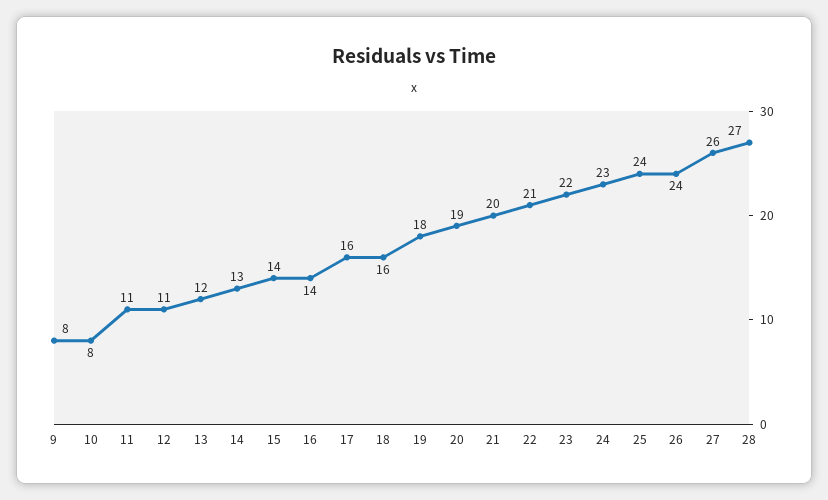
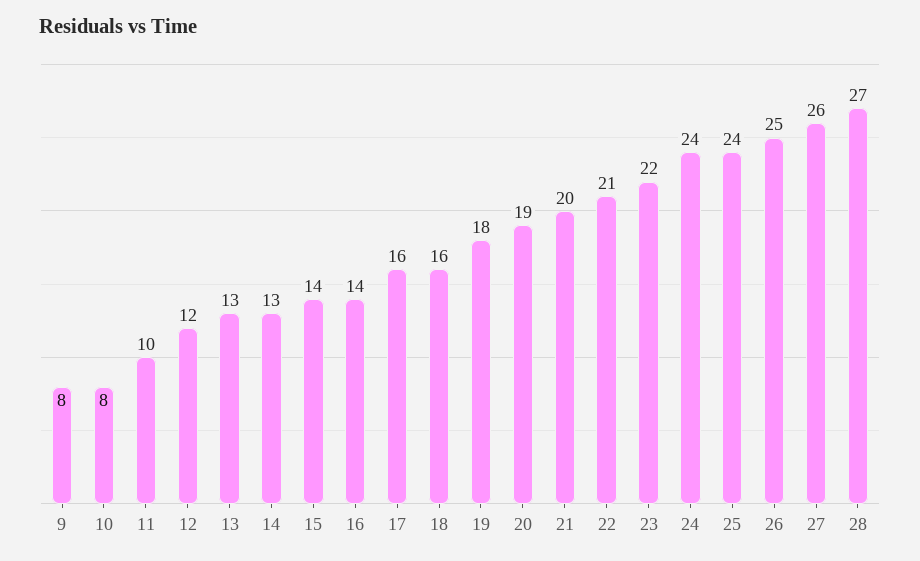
  {
    "9": 8,
    "10": 8,
-   "11": 11,
+   "11": 10,
-   "12": 11,
+   "12": 12,
-   "13": 12,
+   "13": 13,
    "14": 13,
    "15": 14,
    "16": 14,
    "17": 16,
    "18": 16,
    "19": 18,
    "20": 19,
    "21": 20,
    "22": 21,
    "23": 22,
-   "24": 23,
+   "24": 24,
    "25": 24,
-   "26": 24,
+   "26": 25,
    "27": 26,
    "28": 27
  }

